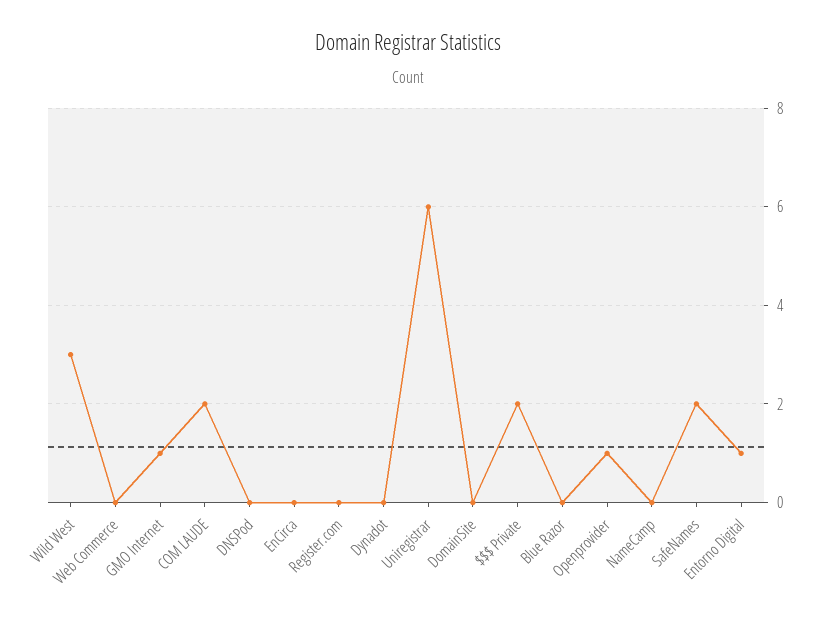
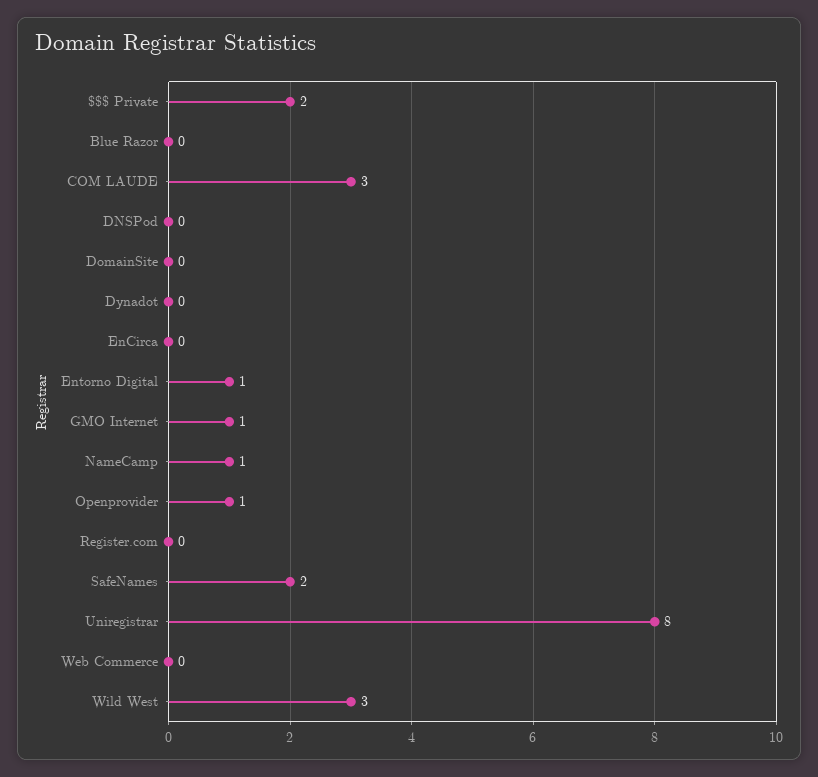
  {
    "Wild West": 3,
    "Web Commerce": 0,
    "GMO Internet": 1,
-   "COM LAUDE": 2,
+   "COM LAUDE": 3,
    "DNSPod": 0,
    "EnCirca": 0,
    "Register.com": 0,
    "Dynadot": 0,
-   "Uniregistrar": 6,
+   "Uniregistrar": 8,
    "DomainSite": 0,
    "$$$ Private": 2,
    "Blue Razor": 0,
    "Openprovider": 1,
-   "NameCamp": 0,
+   "NameCamp": 1,
    "SafeNames": 2,
    "Entorno Digital": 1
  }

